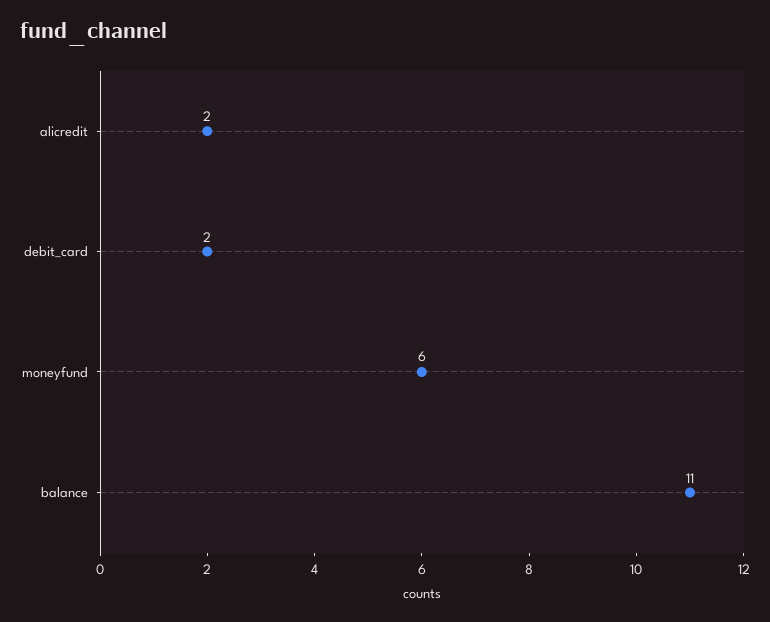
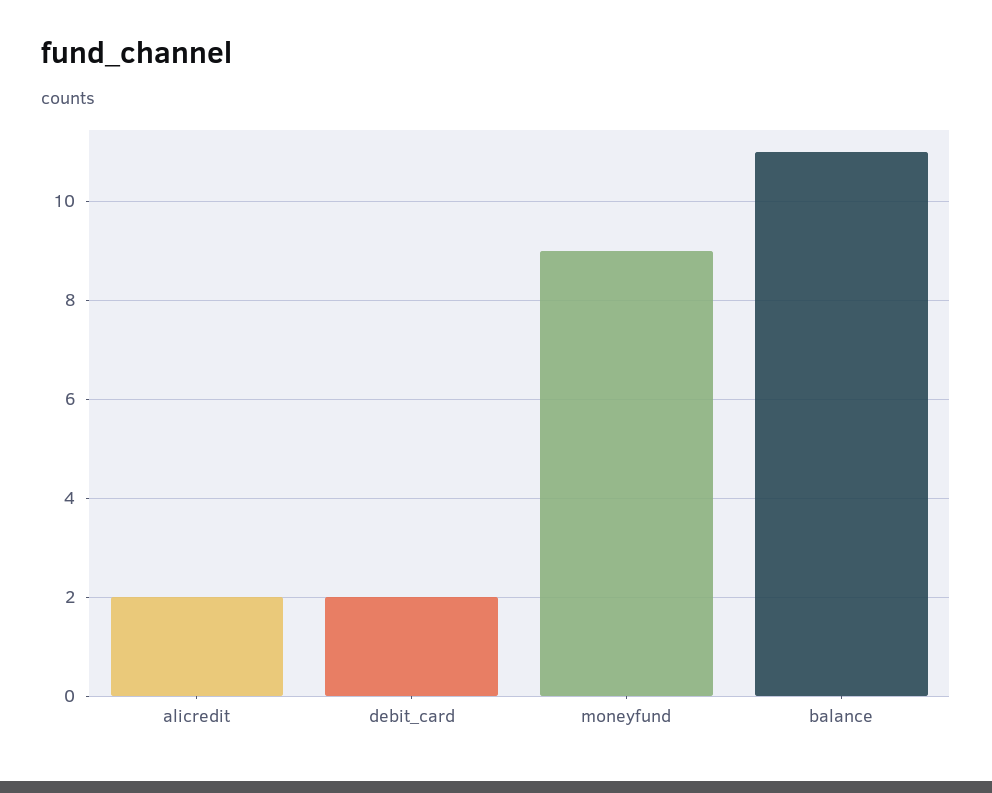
  {
    "alicredit": 2,
    "debit_card": 2,
-   "moneyfund": 6,
+   "moneyfund": 9,
    "balance": 11
  }

